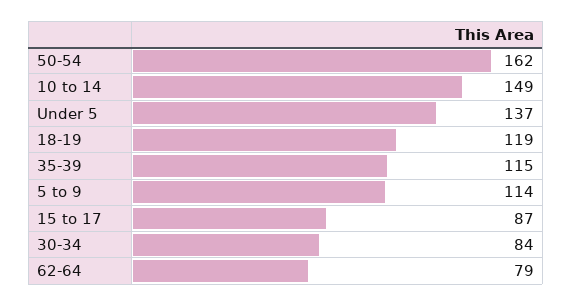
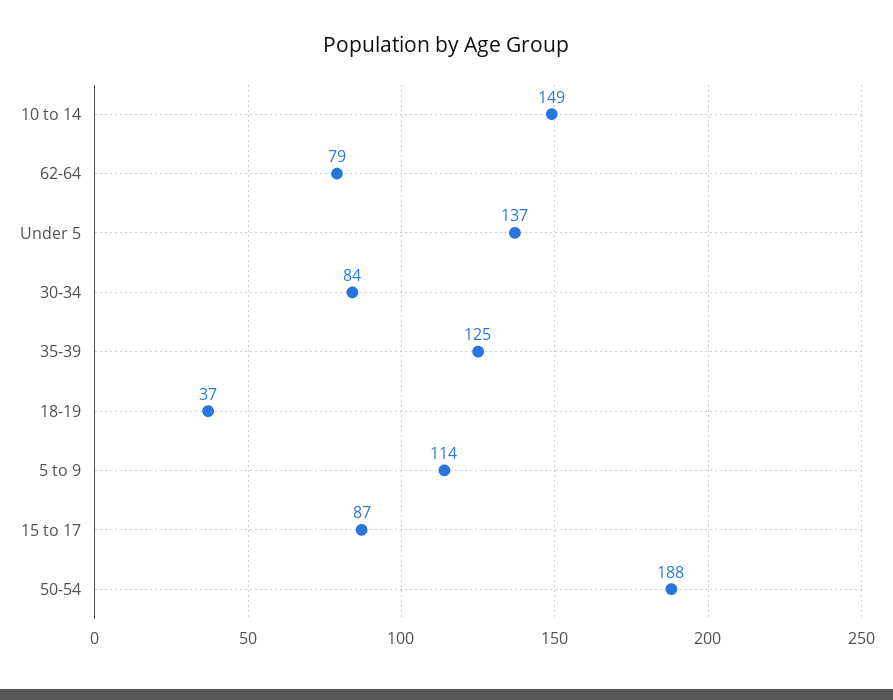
  {
-   "50-54": 162,
+   "50-54": 188,
    "10 to 14": 149,
    "Under 5": 137,
-   "18-19": 119,
+   "18-19": 37,
-   "35-39": 115,
+   "35-39": 125,
    "5 to 9": 114,
    "15 to 17": 87,
    "30-34": 84,
    "62-64": 79
  }

